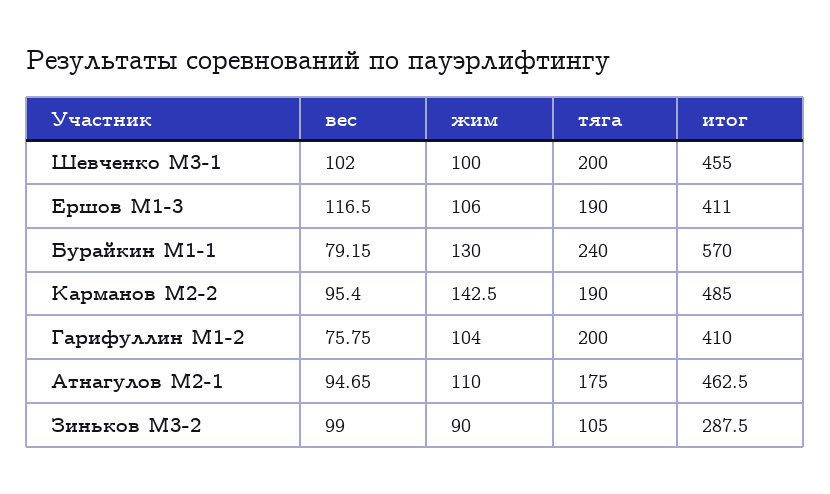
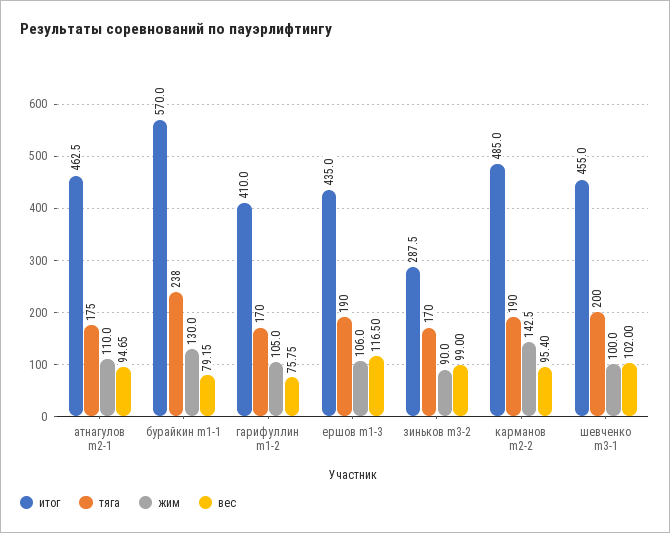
  {
    "вес": {
      "Шевченко M3-1": 102,
      "Ершов M1-3": 116.5,
      "Бурайкин M1-1": 79.15,
      "Карманов M2-2": 95.4,
      "Гарифуллин M1-2": 75.75,
      "Атнагулов M2-1": 94.65,
      "Зиньков M3-2": 99
    },
    "жим": {
      "Шевченко M3-1": 100,
      "Ершов M1-3": 106,
      "Бурайкин M1-1": 130,
      "Карманов M2-2": 142.5,
-     "Гарифуллин M1-2": 104,
+     "Гарифуллин M1-2": 105,
      "Атнагулов M2-1": 110,
      "Зиньков M3-2": 90
    },
    "тяга": {
      "Шевченко M3-1": 200,
      "Ершов M1-3": 190,
-     "Бурайкин M1-1": 240,
+     "Бурайкин M1-1": 238,
      "Карманов M2-2": 190,
-     "Гарифуллин M1-2": 200,
+     "Гарифуллин M1-2": 170,
      "Атнагулов M2-1": 175,
-     "Зиньков M3-2": 105
+     "Зиньков M3-2": 170
    },
    "итог": {
      "Шевченко M3-1": 455,
-     "Ершов M1-3": 411,
+     "Ершов M1-3": 435,
      "Бурайкин M1-1": 570,
      "Карманов M2-2": 485,
      "Гарифуллин M1-2": 410,
      "Атнагулов M2-1": 462.5,
      "Зиньков M3-2": 287.5
    }
  }

